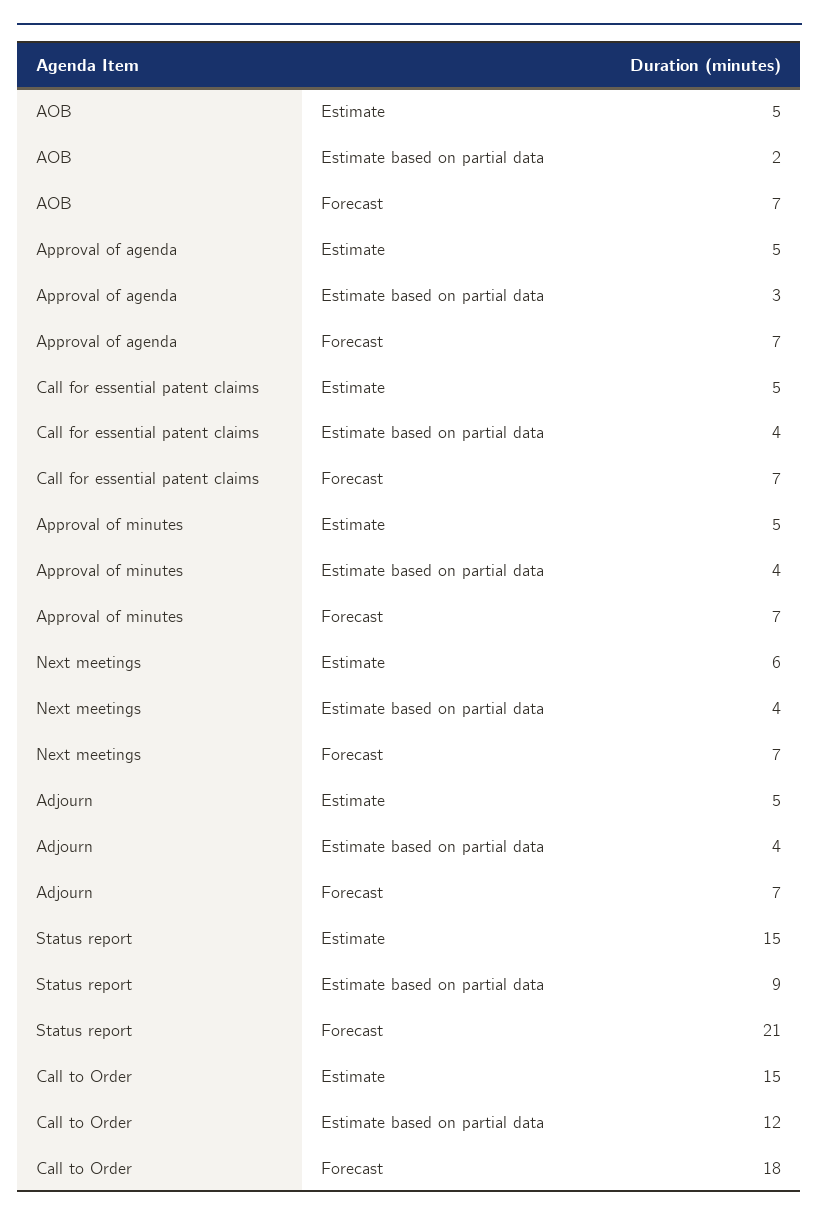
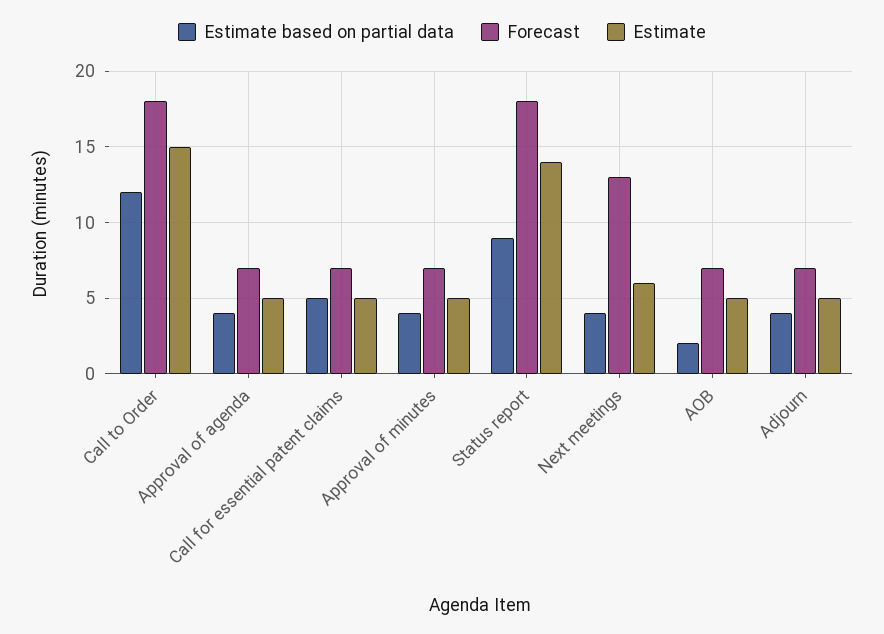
  {
    "Estimate": {
      "AOB": 5,
      "Approval of agenda": 5,
      "Call for essential patent claims": 5,
      "Approval of minutes": 5,
      "Next meetings": 6,
      "Adjourn": 5,
-     "Status report": 15,
+     "Status report": 14,
      "Call to Order": 15
    },
    "Estimate based on partial data": {
      "AOB": 2,
-     "Approval of agenda": 3,
+     "Approval of agenda": 4,
-     "Call for essential patent claims": 4,
+     "Call for essential patent claims": 5,
      "Approval of minutes": 4,
      "Next meetings": 4,
      "Adjourn": 4,
      "Status report": 9,
      "Call to Order": 12
    },
    "Forecast": {
      "AOB": 7,
      "Approval of agenda": 7,
      "Call for essential patent claims": 7,
      "Approval of minutes": 7,
-     "Next meetings": 7,
+     "Next meetings": 13,
      "Adjourn": 7,
-     "Status report": 21,
+     "Status report": 18,
      "Call to Order": 18
    }
  }

